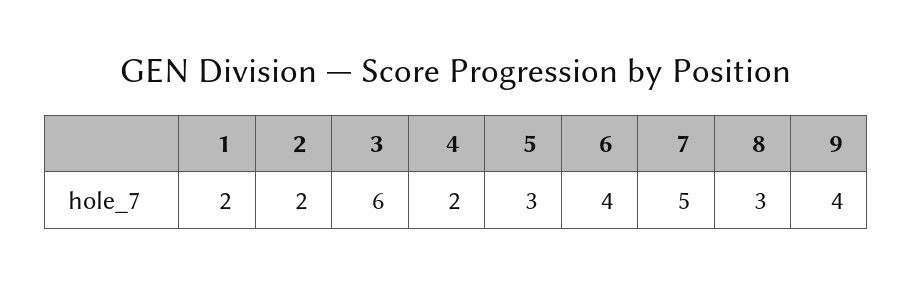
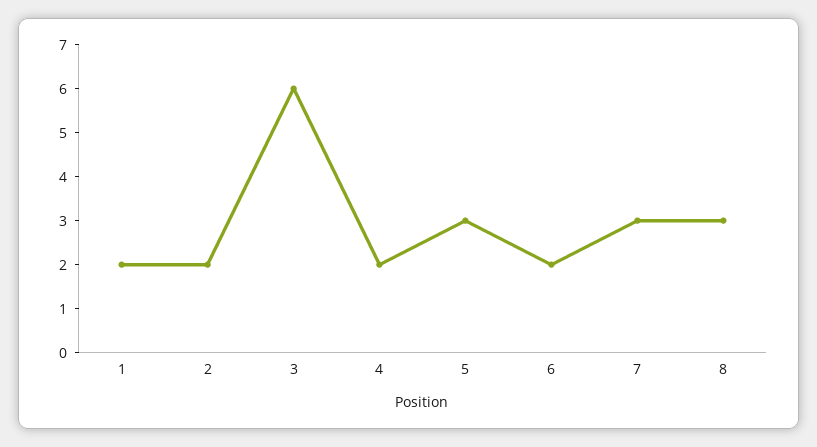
  {
    "1": 2,
    "2": 2,
    "3": 6,
    "4": 2,
    "5": 3,
-   "6": 4,
+   "6": 2,
-   "7": 5,
+   "7": 3,
-   "8": 3,
+   "8": 3
-   "9": 4
  }

